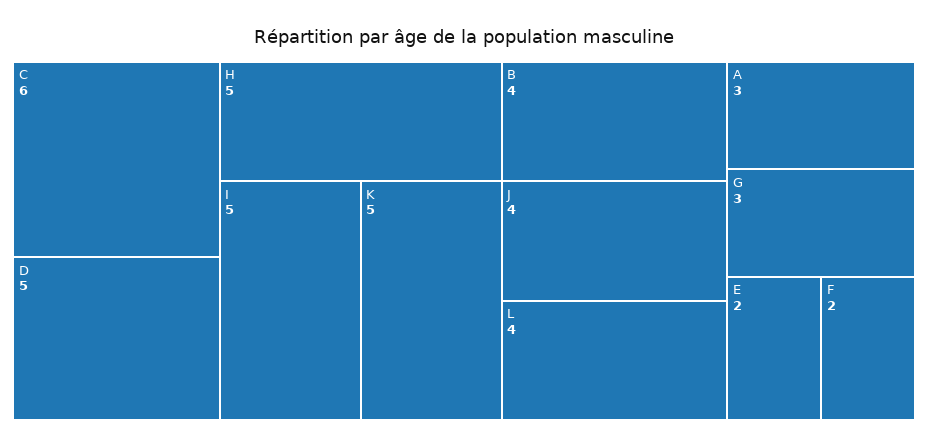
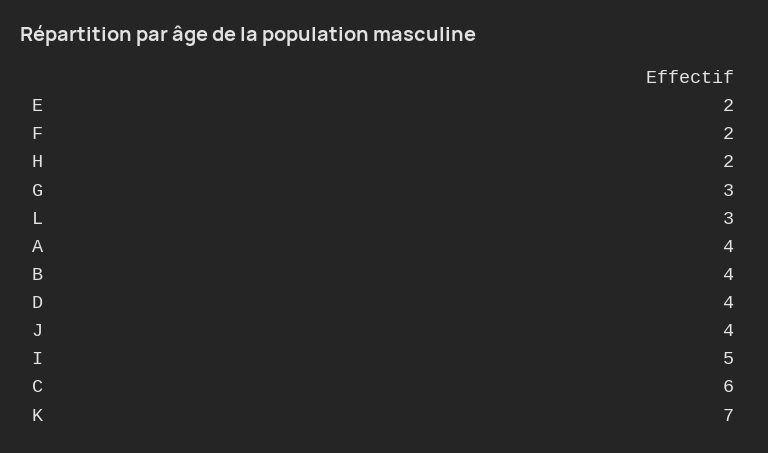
  {
    "C": 6,
-   "D": 5,
+   "D": 4,
-   "H": 5,
+   "H": 2,
    "I": 5,
-   "K": 5,
+   "K": 7,
    "B": 4,
    "J": 4,
-   "L": 4,
+   "L": 3,
-   "A": 3,
+   "A": 4,
    "G": 3,
    "E": 2,
    "F": 2
  }

